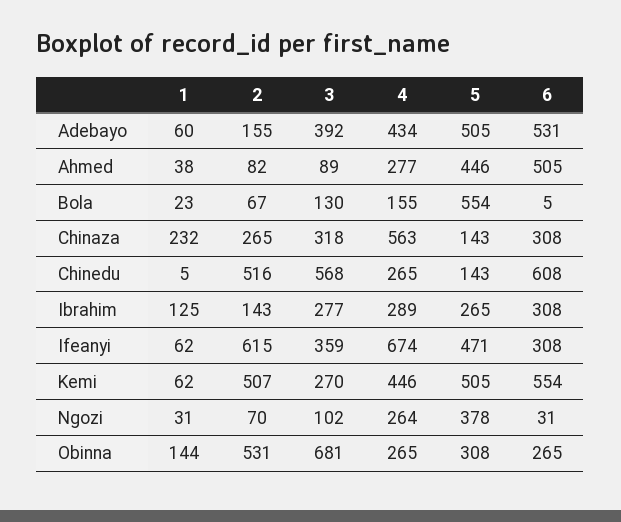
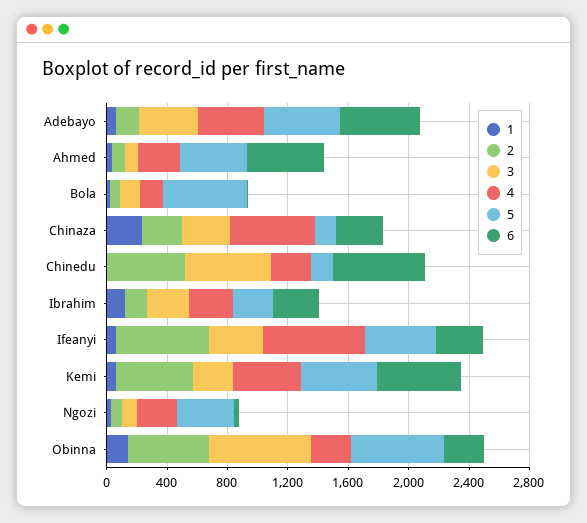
  {
    "1": {
      "Adebayo": 60,
      "Ahmed": 38,
      "Bola": 23,
      "Chinaza": 232,
      "Chinedu": 5,
      "Ibrahim": 125,
      "Ifeanyi": 62,
      "Kemi": 62,
      "Ngozi": 31,
      "Obinna": 144
    },
    "2": {
      "Adebayo": 155,
      "Ahmed": 82,
      "Bola": 67,
      "Chinaza": 265,
      "Chinedu": 516,
      "Ibrahim": 143,
      "Ifeanyi": 615,
      "Kemi": 507,
      "Ngozi": 70,
      "Obinna": 531
    },
    "3": {
      "Adebayo": 392,
      "Ahmed": 89,
      "Bola": 130,
      "Chinaza": 318,
      "Chinedu": 568,
      "Ibrahim": 277,
      "Ifeanyi": 359,
      "Kemi": 270,
      "Ngozi": 102,
      "Obinna": 681
    },
    "4": {
      "Adebayo": 434,
      "Ahmed": 277,
      "Bola": 155,
      "Chinaza": 563,
      "Chinedu": 265,
      "Ibrahim": 289,
      "Ifeanyi": 674,
      "Kemi": 446,
      "Ngozi": 264,
      "Obinna": 265
    },
    "5": {
      "Adebayo": 505,
      "Ahmed": 446,
      "Bola": 554,
      "Chinaza": 143,
      "Chinedu": 143,
      "Ibrahim": 265,
      "Ifeanyi": 471,
      "Kemi": 505,
      "Ngozi": 378,
-     "Obinna": 308
+     "Obinna": 600
    },
    "6": {
      "Adebayo": 531,
      "Ahmed": 505,
      "Bola": 5,
      "Chinaza": 308,
      "Chinedu": 608,
      "Ibrahim": 308,
      "Ifeanyi": 308,
      "Kemi": 554,
      "Ngozi": 31,
      "Obinna": 265
    }
  }

